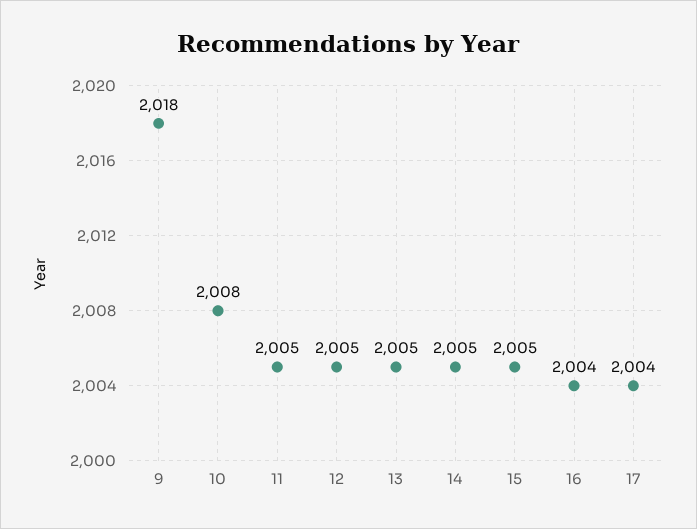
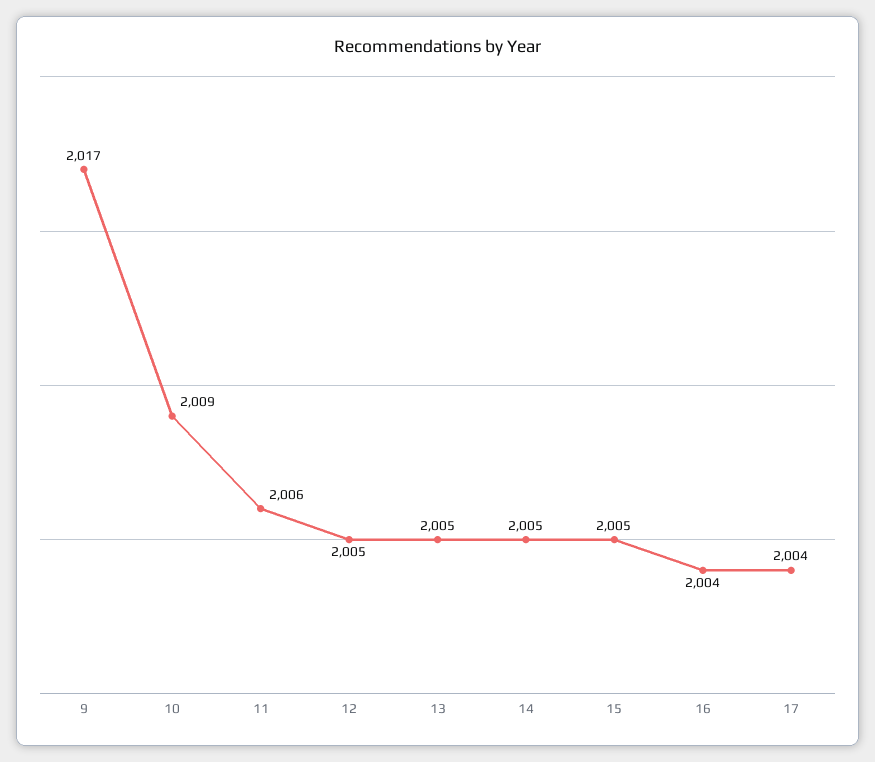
  {
-   "9": 2018,
+   "9": 2017,
-   "10": 2008,
+   "10": 2009,
-   "11": 2005,
+   "11": 2006,
    "12": 2005,
    "13": 2005,
    "14": 2005,
    "15": 2005,
    "16": 2004,
    "17": 2004
  }

